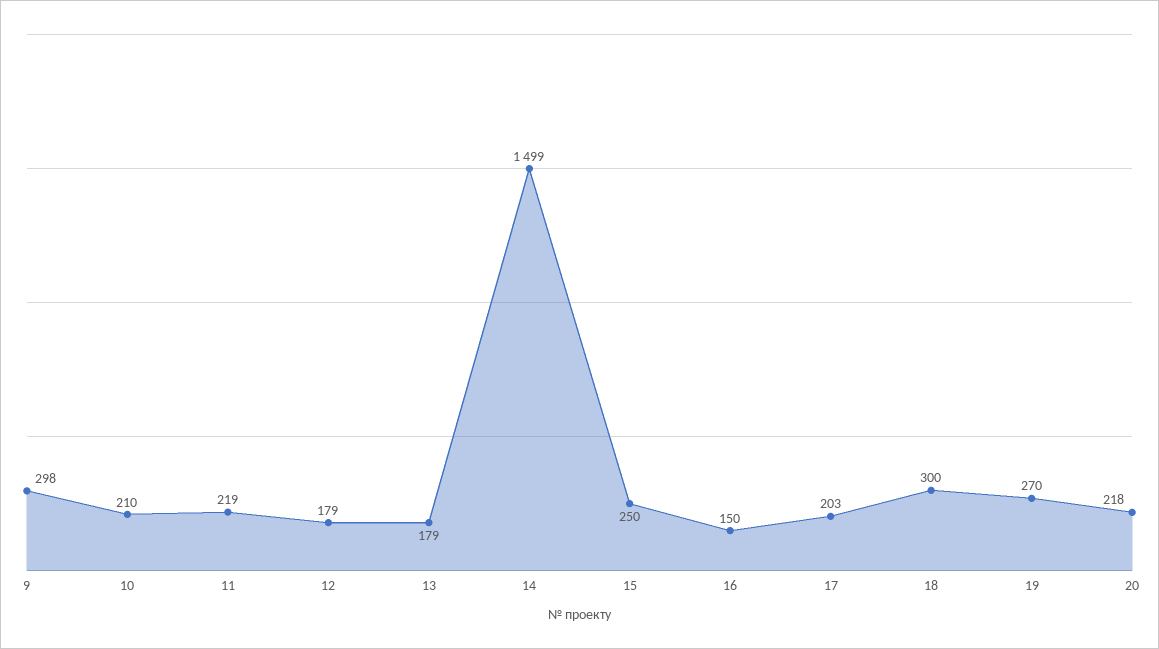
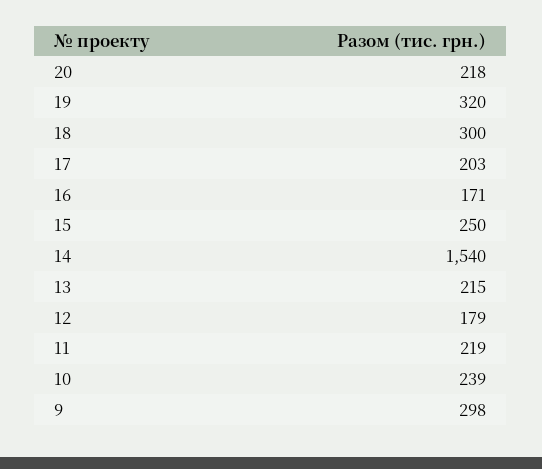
  {
    "9": 298,
-   "10": 210,
+   "10": 239,
    "11": 219,
    "12": 179,
-   "13": 179,
+   "13": 215,
-   "14": 1499,
+   "14": 1540,
    "15": 250,
-   "16": 150,
+   "16": 171,
    "17": 203,
    "18": 300,
-   "19": 270,
+   "19": 320,
    "20": 218
  }

